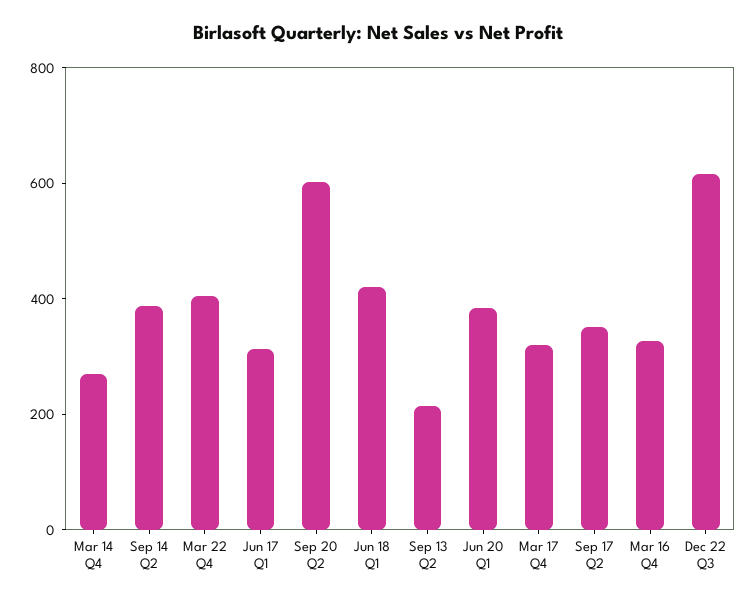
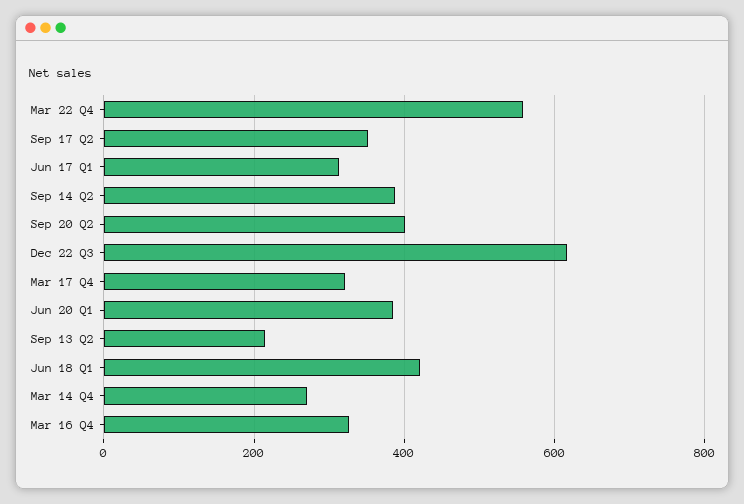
  {
    "Mar 14 Q4": 280,
    "Sep 14 Q2": 380,
-   "Mar 22 Q4": 400,
+   "Mar 22 Q4": 560,
    "Jun 17 Q1": 320,
-   "Sep 20 Q2": 600,
+   "Sep 20 Q2": 400,
    "Jun 18 Q1": 420,
    "Sep 13 Q2": 220,
    "Jun 20 Q1": 380,
    "Mar 17 Q4": 320,
    "Sep 17 Q2": 360,
    "Mar 16 Q4": 320,
    "Dec 22 Q3": 620
  }

